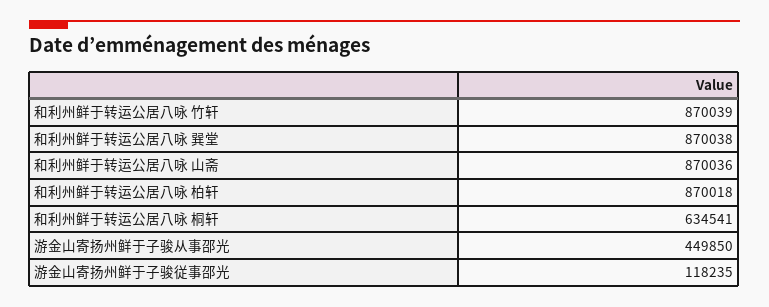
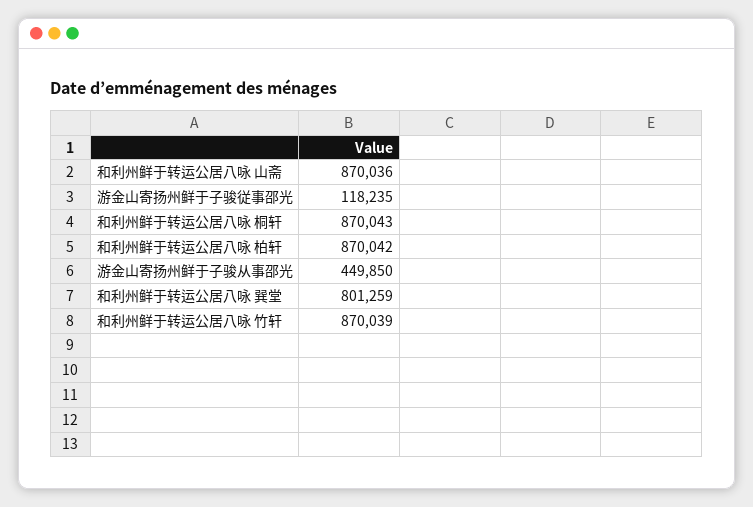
  {
    "和利州鲜于转运公居八咏 竹轩": 870039,
-   "和利州鲜于转运公居八咏 巽堂": 870038,
+   "和利州鲜于转运公居八咏 巽堂": 801259,
    "和利州鲜于转运公居八咏 山斋": 870036,
-   "和利州鲜于转运公居八咏 柏轩": 870018,
+   "和利州鲜于转运公居八咏 柏轩": 870042,
-   "和利州鲜于转运公居八咏 桐轩": 634541,
+   "和利州鲜于转运公居八咏 桐轩": 870043,
    "游金山寄扬州鲜于子骏从事邵光": 449850,
    "游金山寄扬州鲜于子骏従事邵光": 118235
  }

